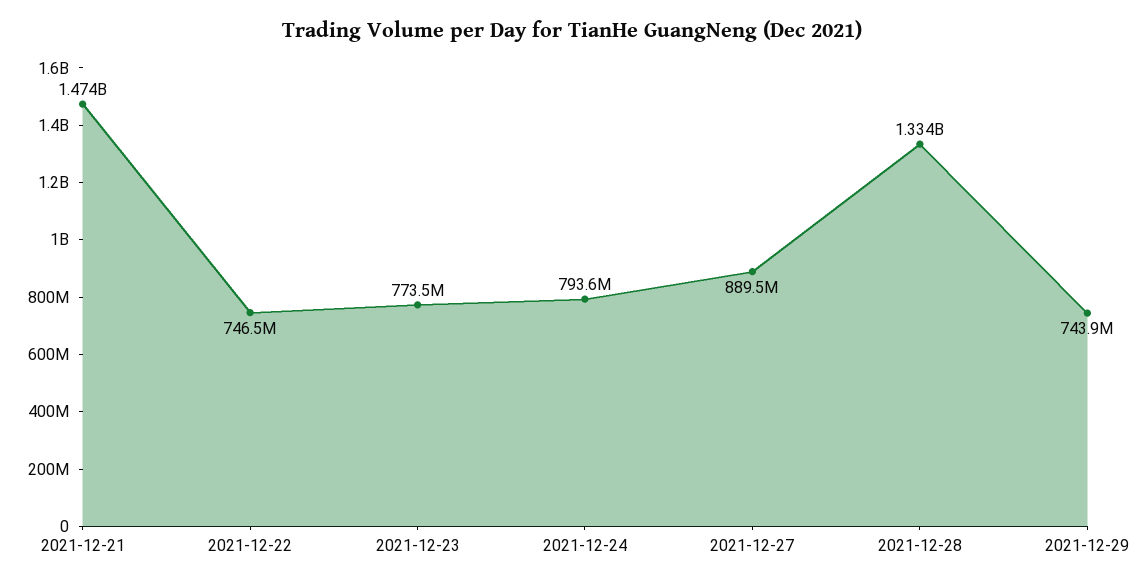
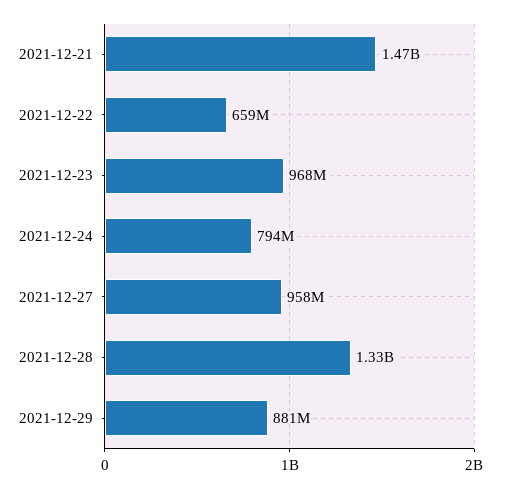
  {
    "2021-12-21": 1474000000,
-   "2021-12-22": 746500000,
+   "2021-12-22": 659000000,
-   "2021-12-23": 773500000,
+   "2021-12-23": 968000000,
    "2021-12-24": 793600000,
-   "2021-12-27": 889500000,
+   "2021-12-27": 958000000,
    "2021-12-28": 1334000000,
-   "2021-12-29": 743900000
+   "2021-12-29": 881000000
  }

